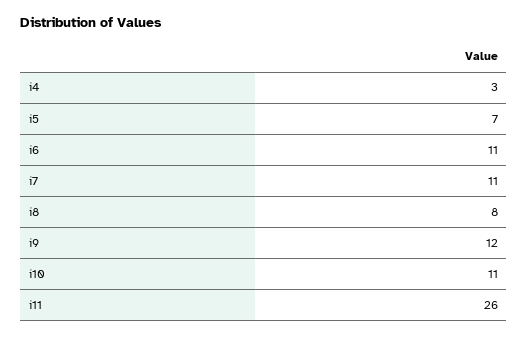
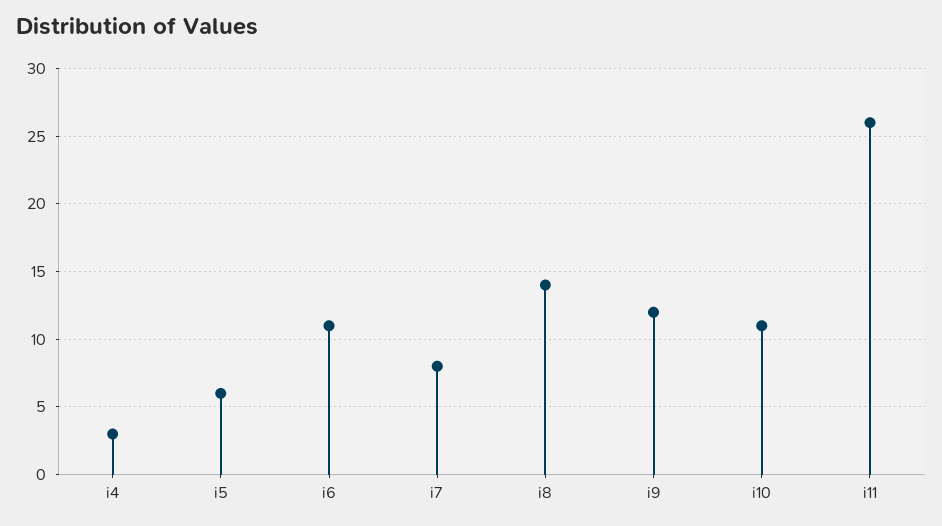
  {
    "i4": 3,
-   "i5": 7,
+   "i5": 6,
    "i6": 11,
-   "i7": 11,
+   "i7": 8,
-   "i8": 8,
+   "i8": 14,
    "i9": 12,
    "i10": 11,
    "i11": 26
  }

